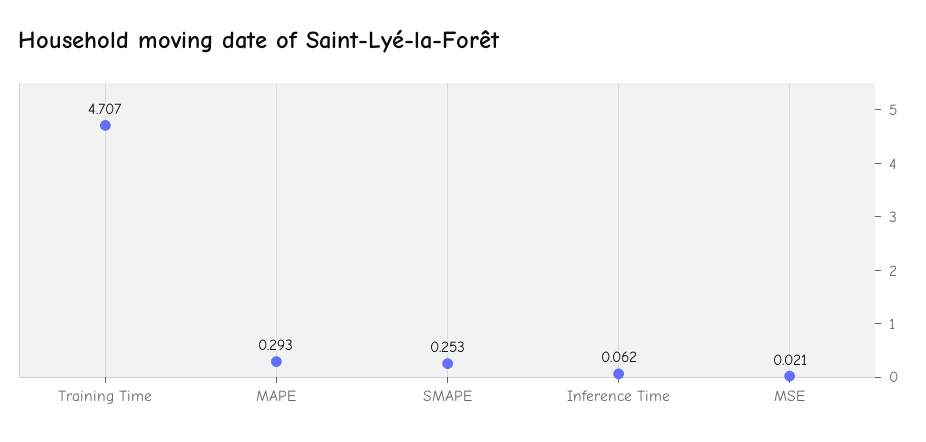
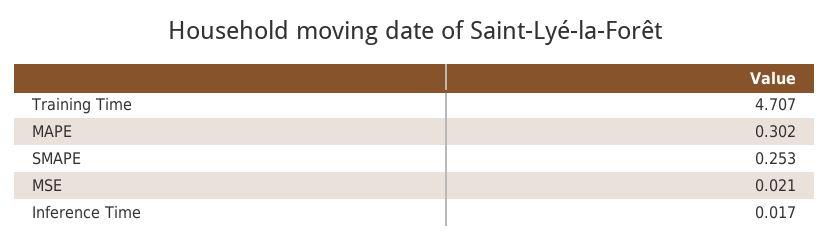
  {
    "Training Time": 4.707,
-   "MAPE": 0.293,
+   "MAPE": 0.302,
    "SMAPE": 0.253,
-   "Inference Time": 0.062,
+   "Inference Time": 0.017,
    "MSE": 0.021
  }

